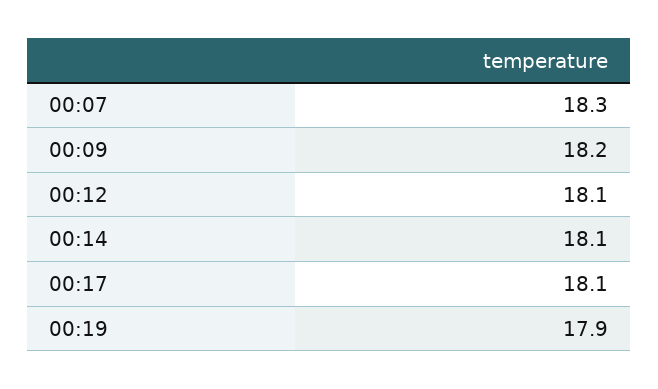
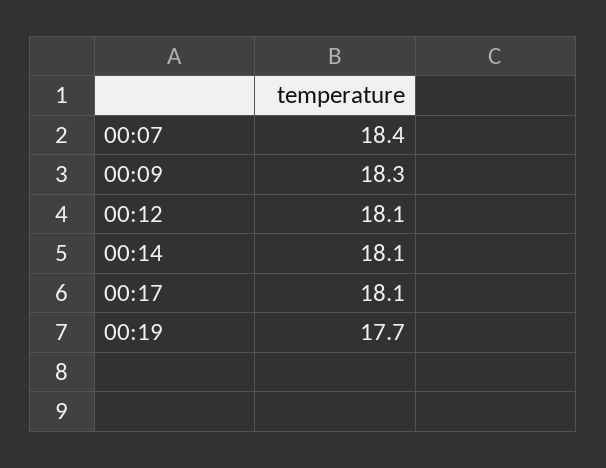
  {
-   "00:07": 18.3,
+   "00:07": 18.4,
-   "00:09": 18.2,
+   "00:09": 18.3,
    "00:12": 18.1,
    "00:14": 18.1,
    "00:17": 18.1,
-   "00:19": 17.9
+   "00:19": 17.7
  }

